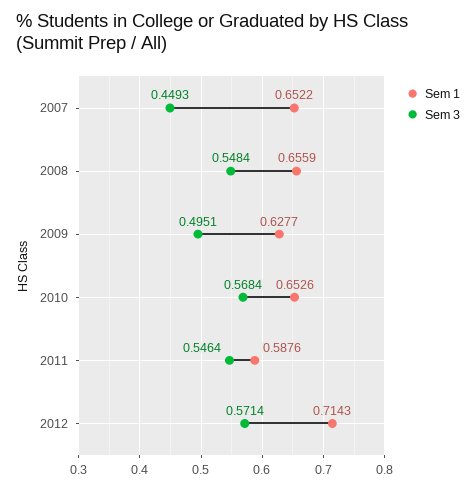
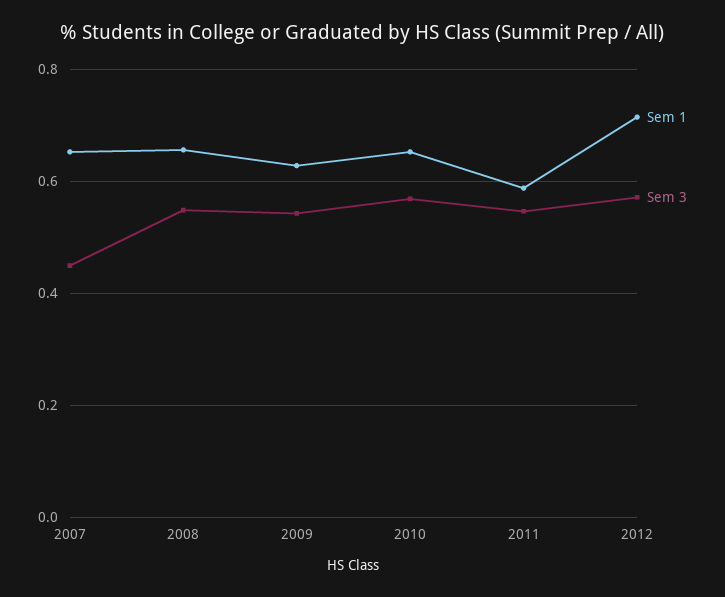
  {
    "Sem 1": {
      "2007": 0.6522,
      "2008": 0.6559,
      "2009": 0.6277,
      "2010": 0.6526,
      "2011": 0.5876,
      "2012": 0.7143
    },
    "Sem 3": {
      "2007": 0.4493,
      "2008": 0.5484,
-     "2009": 0.4951,
+     "2009": 0.54,
      "2010": 0.5684,
      "2011": 0.5464,
      "2012": 0.5714
    }
  }

